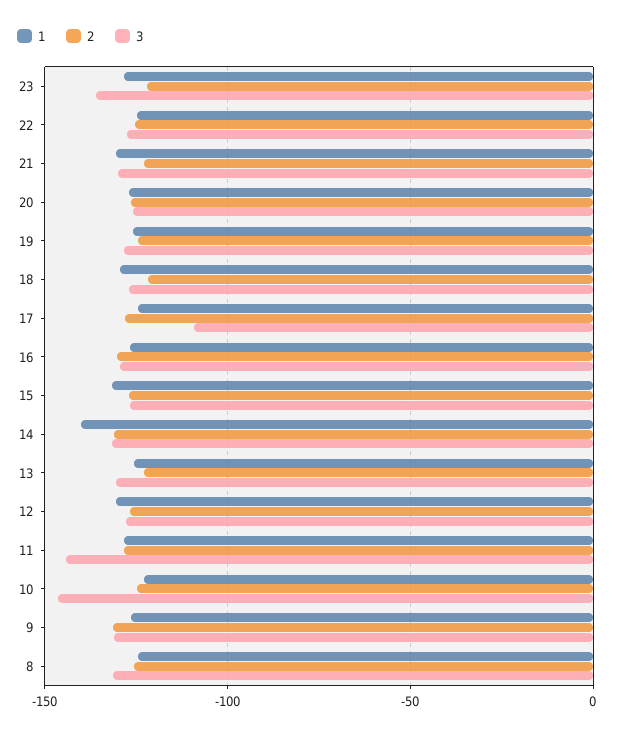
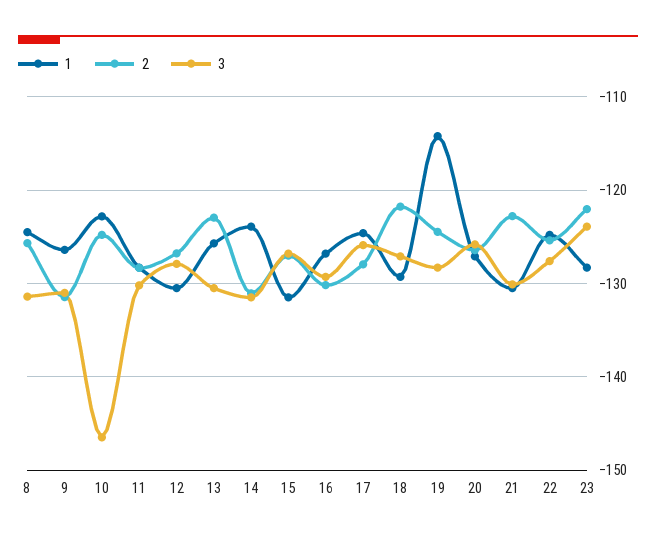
  {
    "1": {
      "23": -128,
      "22": -125,
      "21": -131,
      "20": -127,
-     "19": -125,
+     "19": -114,
      "18": -129,
      "17": -125,
      "16": -127,
      "15": -132,
-     "14": -140,
+     "14": -124,
      "13": -126,
      "12": -131,
      "11": -128,
      "10": -123,
      "9": -126,
      "8": -125
    },
    "2": {
      "23": -122,
      "22": -125,
      "21": -123,
      "20": -126,
      "19": -124,
      "18": -122,
      "17": -128,
      "16": -130,
      "15": -127,
      "14": -131,
      "13": -123,
      "12": -127,
      "11": -128,
      "10": -125,
      "9": -131,
      "8": -126
    },
    "3": {
-     "23": -135,
+     "23": -124,
      "22": -128,
      "21": -130,
      "20": -126,
      "19": -128,
      "18": -127,
-     "17": -110,
+     "17": -126,
      "16": -129,
      "15": -127,
      "14": -132,
      "13": -131,
      "12": -128,
-     "11": -145,
+     "11": -130,
      "10": -147,
      "9": -131,
      "8": -131
    }
  }

